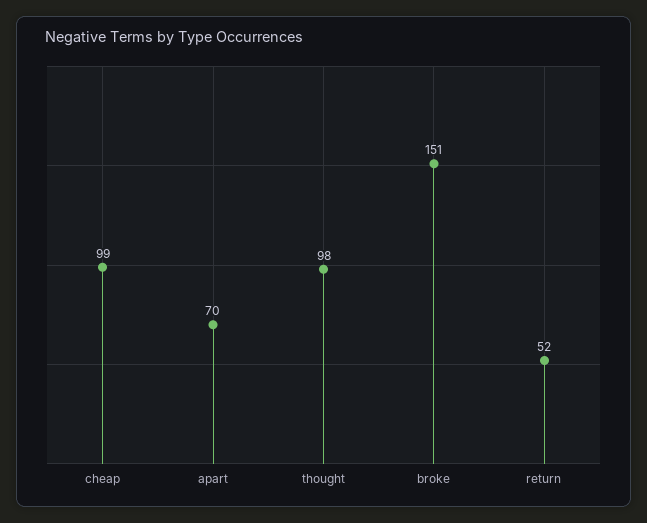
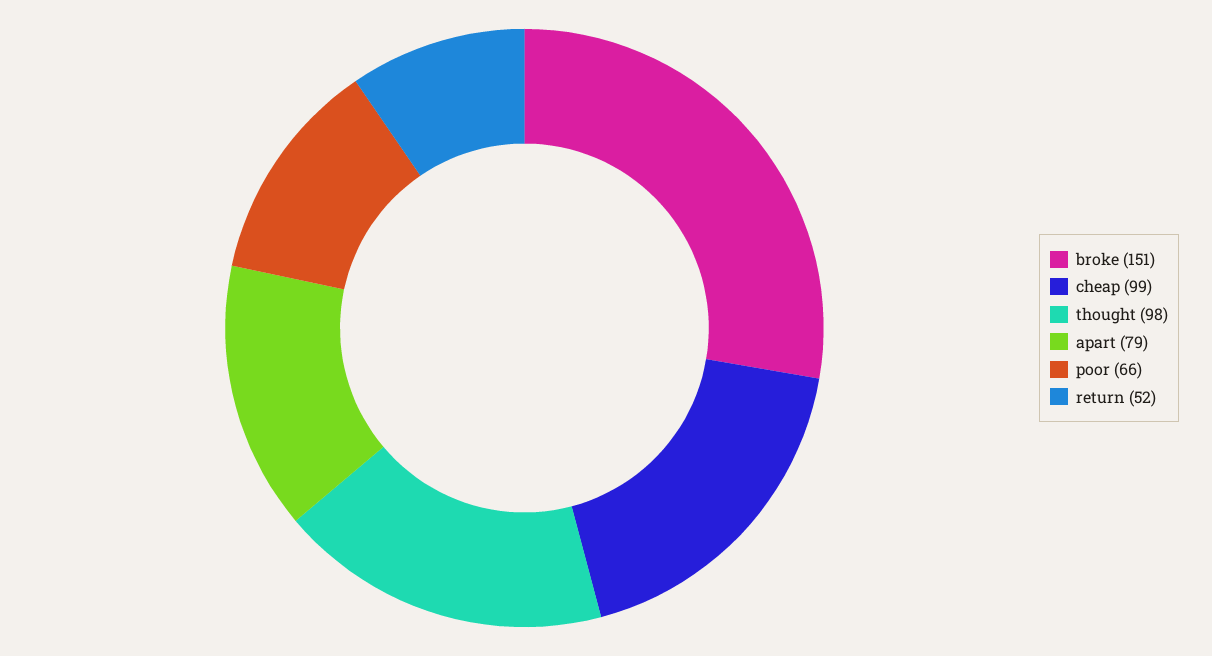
  {
    "cheap": 99,
-   "apart": 70,
+   "apart": 79,
    "thought": 98,
    "broke": 151,
-   "return": 52
+   "return": 52,
+   "poor": 66
  }

